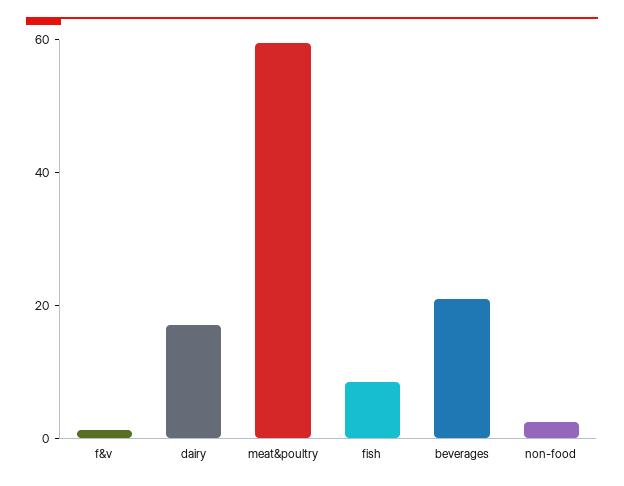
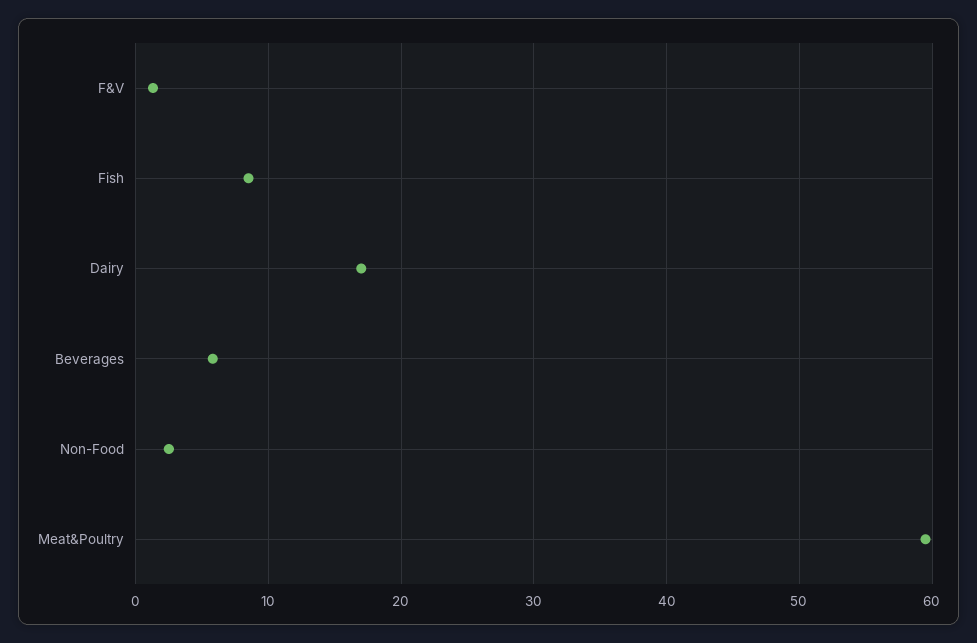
  {
    "f&v": 1,
    "dairy": 17,
    "meat&poultry": 60,
    "fish": 9,
-   "beverages": 20,
+   "beverages": 6,
    "non-food": 3
  }

